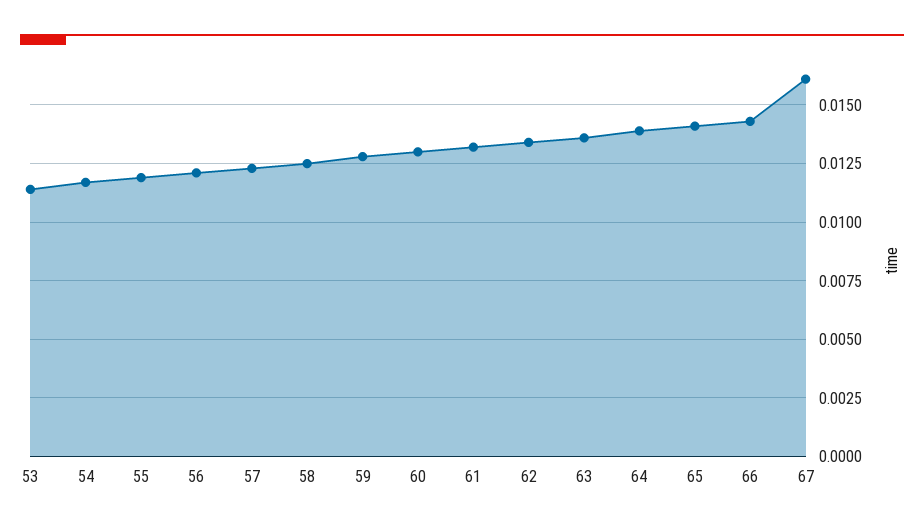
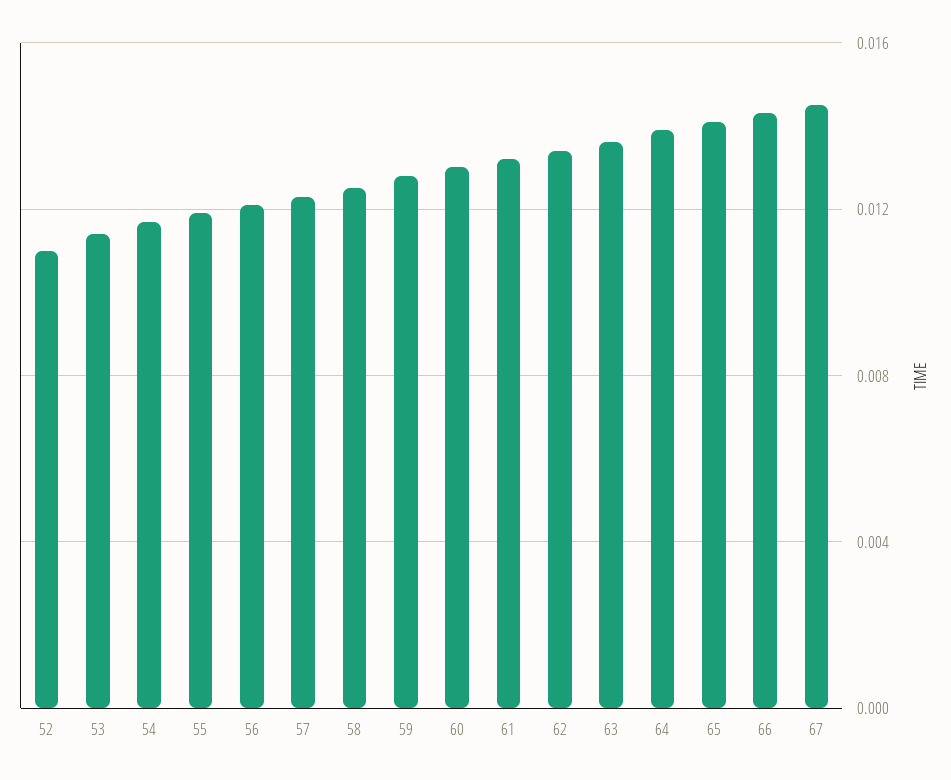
  {
    "53": 0.0115,
    "54": 0.0115,
    "55": 0.012,
    "56": 0.012,
    "57": 0.0125,
    "58": 0.0125,
    "59": 0.013,
    "60": 0.013,
    "61": 0.013,
    "62": 0.0135,
    "63": 0.0135,
    "64": 0.014,
    "65": 0.014,
    "66": 0.0145,
-   "67": 0.016
+   "67": 0.0145,
+   "52": 0.011
  }

